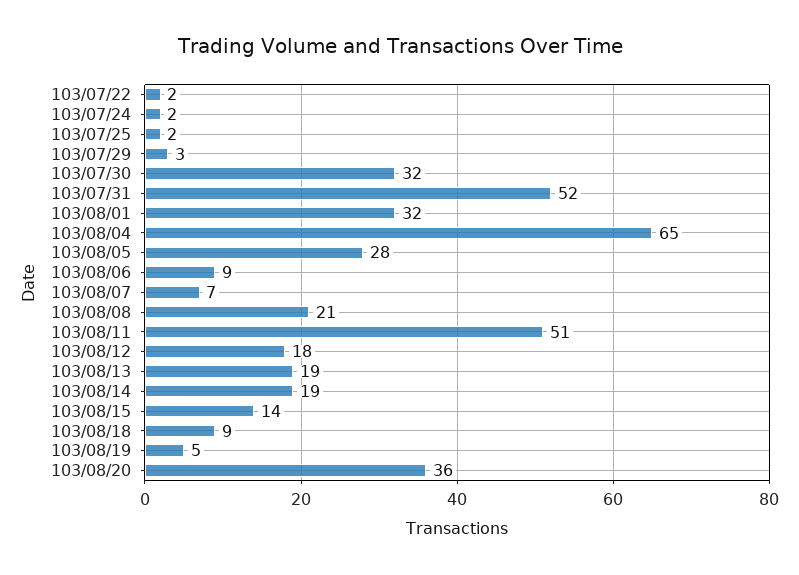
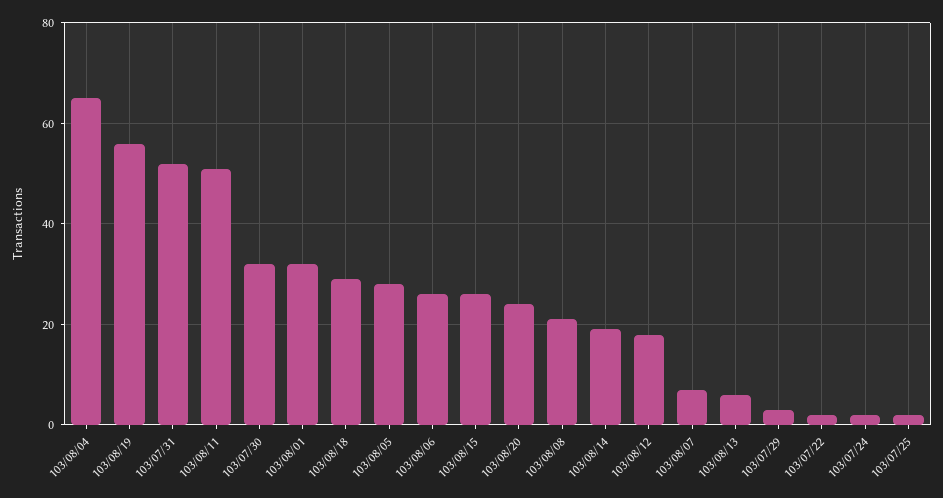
  {
    "103/07/22": 2,
    "103/07/24": 2,
    "103/07/25": 2,
    "103/07/29": 3,
    "103/07/30": 32,
    "103/07/31": 52,
    "103/08/01": 32,
    "103/08/04": 65,
    "103/08/05": 28,
-   "103/08/06": 9,
+   "103/08/06": 25,
    "103/08/07": 7,
    "103/08/08": 21,
    "103/08/11": 51,
    "103/08/12": 18,
-   "103/08/13": 19,
+   "103/08/13": 5,
    "103/08/14": 19,
-   "103/08/15": 14,
+   "103/08/15": 25,
-   "103/08/18": 9,
+   "103/08/18": 30,
-   "103/08/19": 5,
+   "103/08/19": 55,
-   "103/08/20": 36
+   "103/08/20": 25
  }

